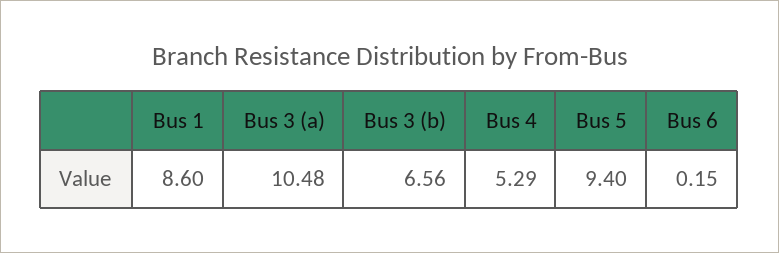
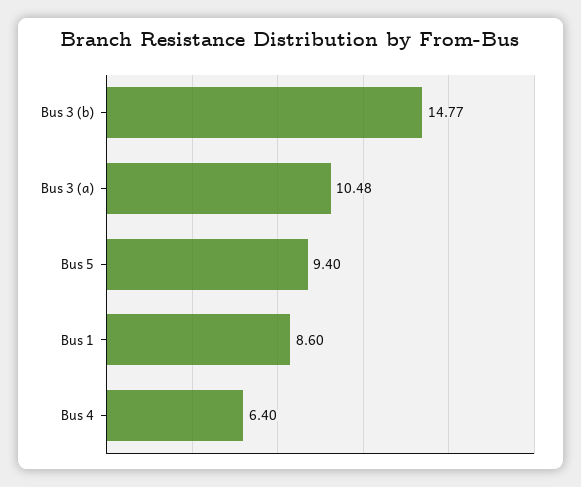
  {
    "Bus 1": 8.6,
    "Bus 3 (a)": 10.48,
-   "Bus 3 (b)": 6.56,
+   "Bus 3 (b)": 14.77,
-   "Bus 4": 5.29,
+   "Bus 4": 6.4,
-   "Bus 5": 9.4,
+   "Bus 5": 9.4
-   "Bus 6": 0.15
  }

